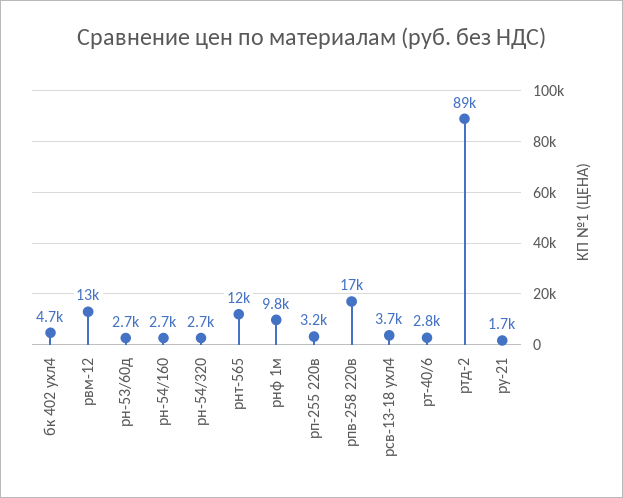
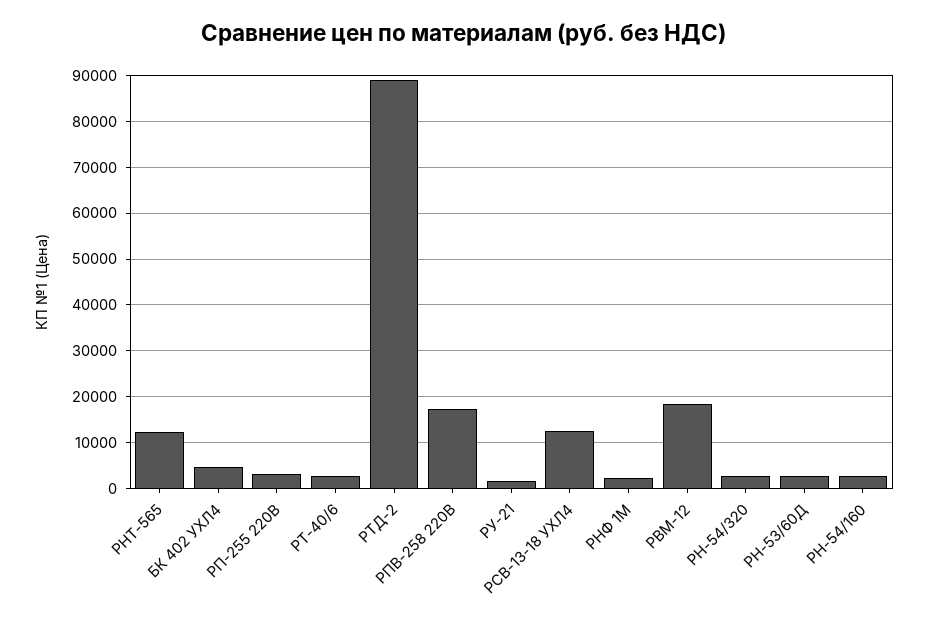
  {
    "бк 402 ухл4": 4700,
-   "рвм-12": 13000,
+   "рвм-12": 18000,
    "рн-53/60д": 2700,
    "рн-54/160": 2700,
    "рн-54/320": 2700,
    "рнт-565": 12000,
-   "рнф 1м": 9800,
+   "рнф 1м": 2000,
    "рп-255 220в": 3200,
    "рпв-258 220в": 17000,
-   "рсв-13-18 ухл4": 3700,
+   "рсв-13-18 ухл4": 12000,
    "рт-40/6": 2800,
    "ртд-2": 89000,
    "ру-21": 1700
  }

